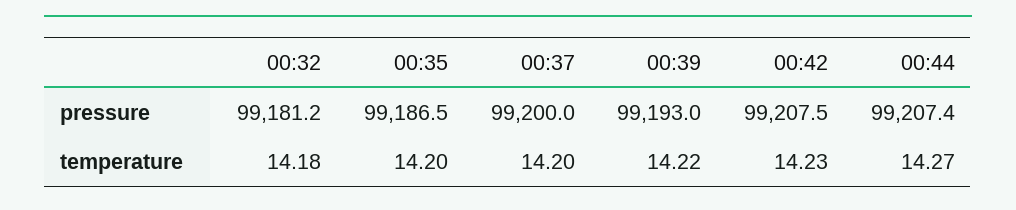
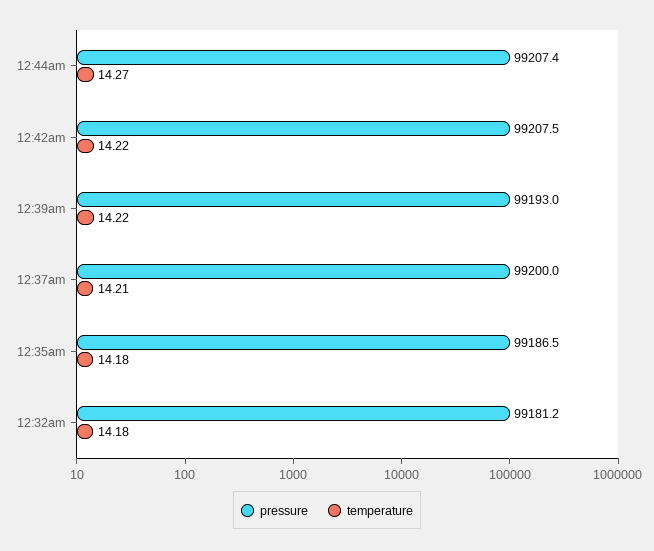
  {
    "pressure": {
      "00:32": 99181.2,
      "00:35": 99186.5,
      "00:37": 99200,
      "00:39": 99193,
      "00:42": 99207.5,
      "00:44": 99207.4
    },
    "temperature": {
      "00:32": 14.18,
-     "00:35": 14.2,
+     "00:35": 14.18,
-     "00:37": 14.2,
+     "00:37": 14.21,
      "00:39": 14.22,
-     "00:42": 14.23,
+     "00:42": 14.22,
      "00:44": 14.27
    }
  }

